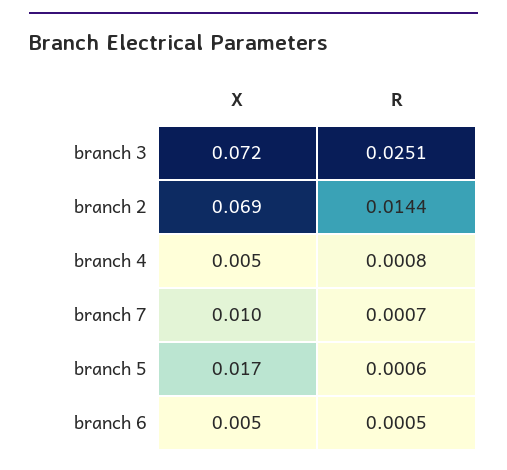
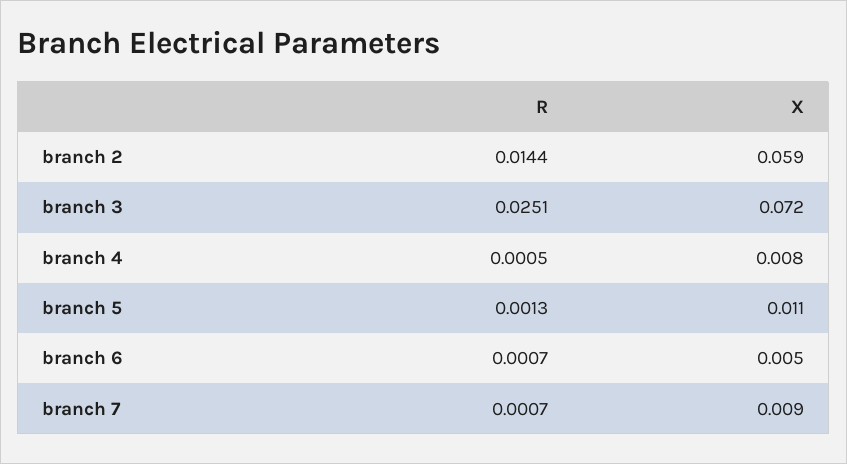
  {
    "X": {
      "branch 3": 0.072,
-     "branch 2": 0.069,
+     "branch 2": 0.059,
-     "branch 4": 0.005,
+     "branch 4": 0.008,
-     "branch 7": 0.01,
+     "branch 7": 0.009,
-     "branch 5": 0.017,
+     "branch 5": 0.011,
      "branch 6": 0.005
    },
    "R": {
      "branch 3": 0.0251,
      "branch 2": 0.0144,
-     "branch 4": 0.0008,
+     "branch 4": 0.0005,
      "branch 7": 0.0007,
-     "branch 5": 0.0006,
+     "branch 5": 0.0013,
-     "branch 6": 0.0005
+     "branch 6": 0.0007
    }
  }

